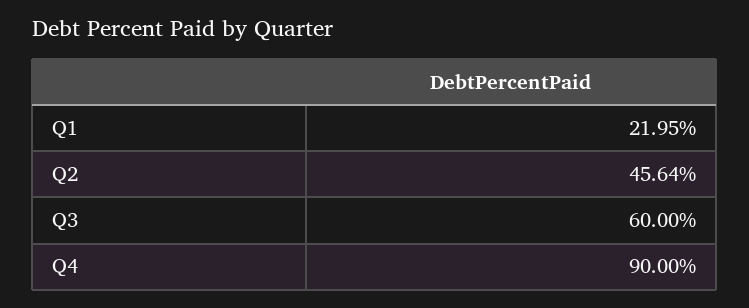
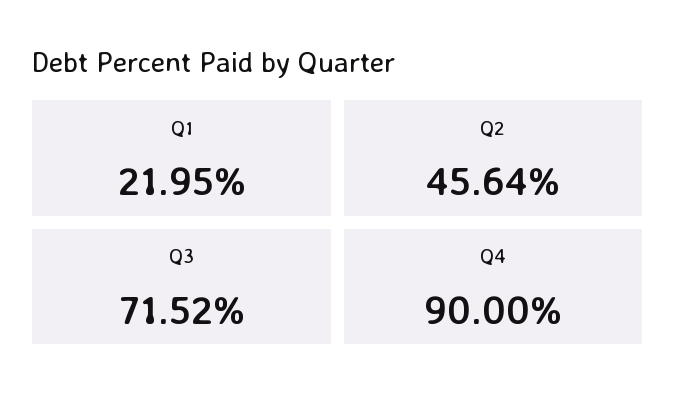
  {
    "Q1": 21.95,
    "Q2": 45.64,
-   "Q3": 60,
+   "Q3": 71.52,
    "Q4": 90
  }

